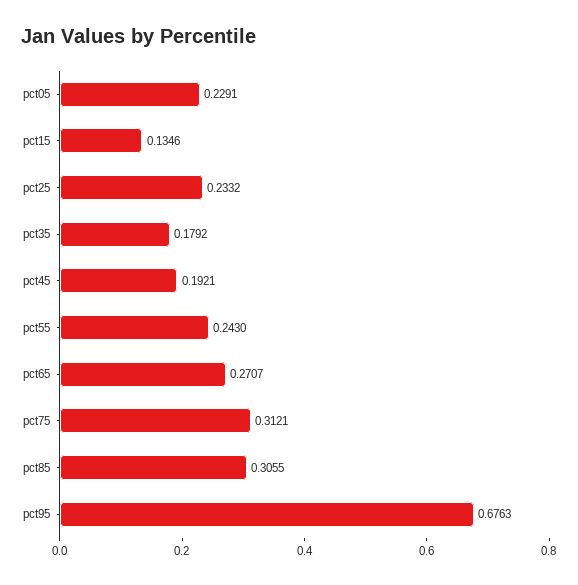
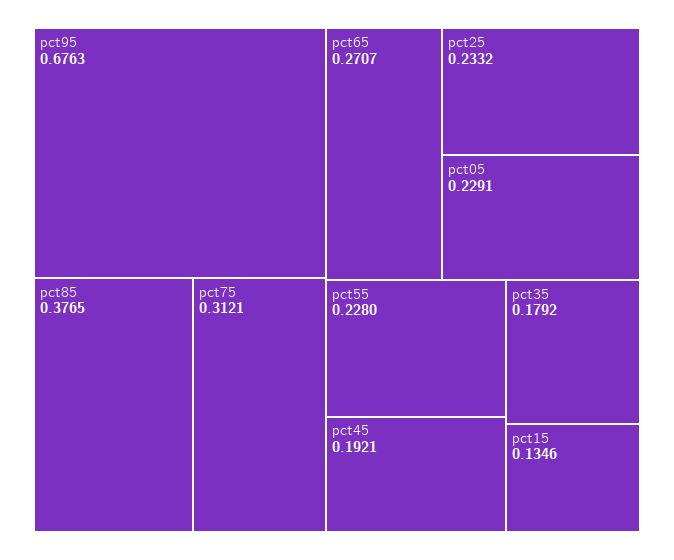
  {
    "pct05": 0.2291,
    "pct15": 0.1346,
    "pct25": 0.2332,
    "pct35": 0.1792,
    "pct45": 0.1921,
-   "pct55": 0.243,
+   "pct55": 0.228,
    "pct65": 0.2707,
    "pct75": 0.3121,
-   "pct85": 0.3055,
+   "pct85": 0.3765,
    "pct95": 0.6763
  }

